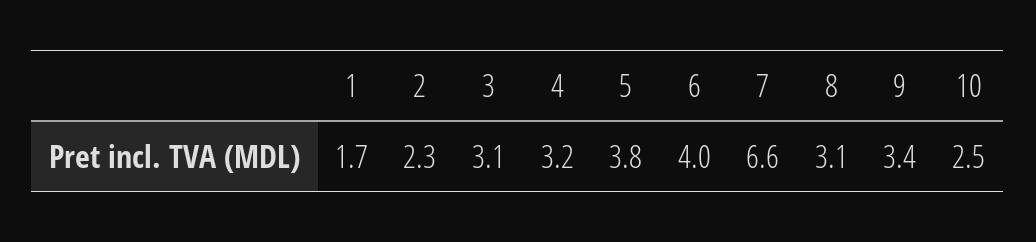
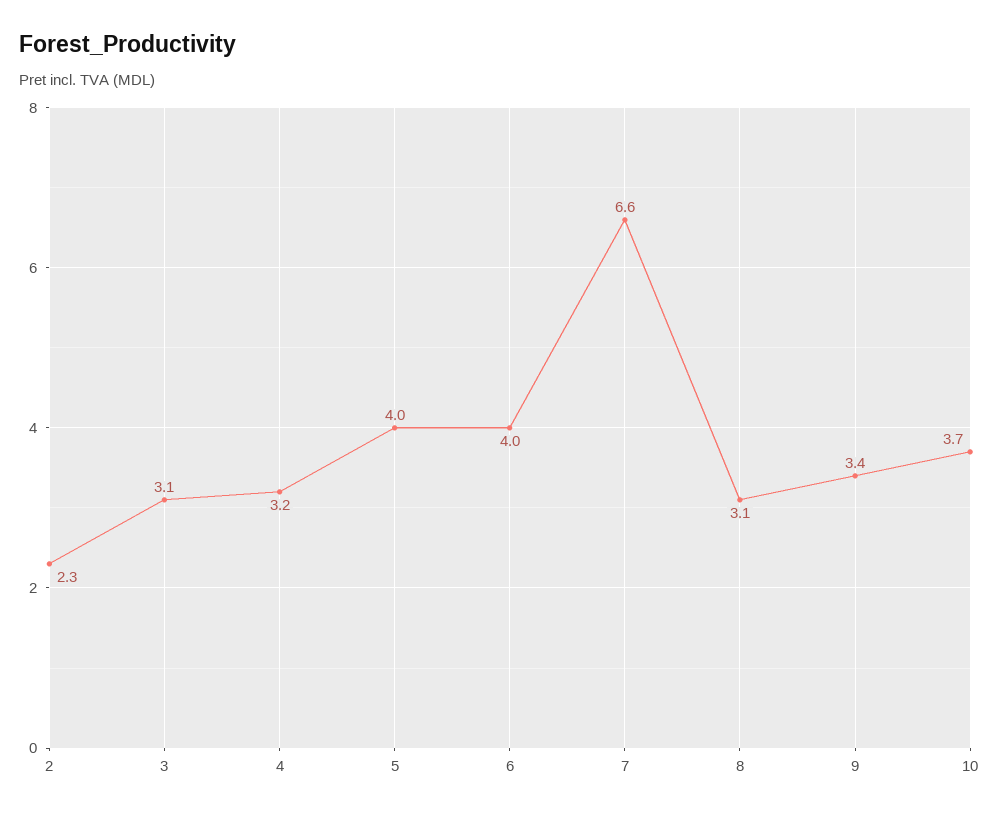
  {
-   "1": 1.7,
    "2": 2.3,
    "3": 3.1,
    "4": 3.2,
-   "5": 3.8,
+   "5": 4,
    "6": 4,
    "7": 6.6,
    "8": 3.1,
    "9": 3.4,
-   "10": 2.5
+   "10": 3.7
  }

